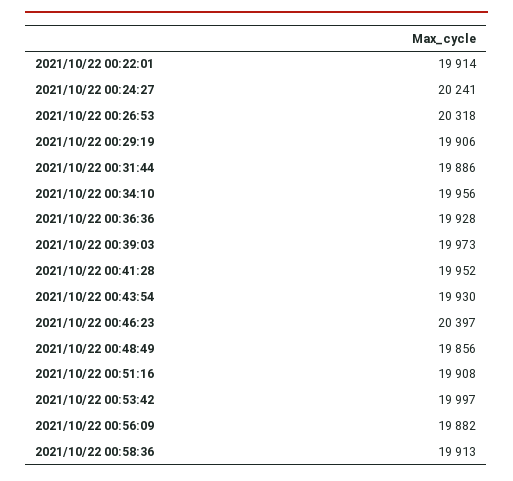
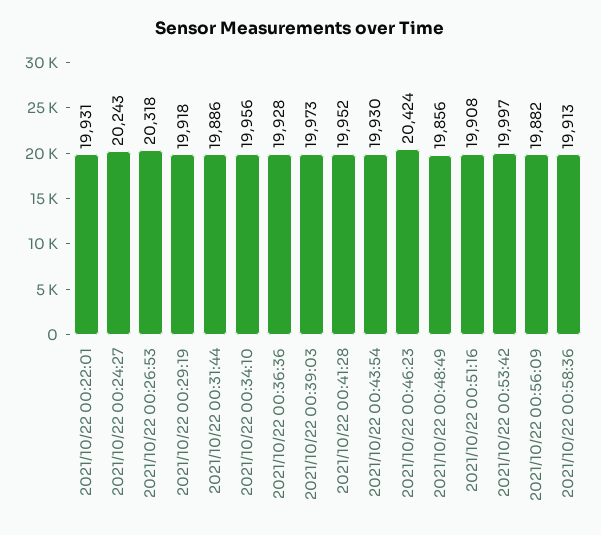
  {
-   "2021/10/22 00:22:01": 19914,
+   "2021/10/22 00:22:01": 19931,
-   "2021/10/22 00:24:27": 20241,
+   "2021/10/22 00:24:27": 20243,
    "2021/10/22 00:26:53": 20318,
-   "2021/10/22 00:29:19": 19906,
+   "2021/10/22 00:29:19": 19918,
    "2021/10/22 00:31:44": 19886,
    "2021/10/22 00:34:10": 19956,
    "2021/10/22 00:36:36": 19928,
    "2021/10/22 00:39:03": 19973,
    "2021/10/22 00:41:28": 19952,
    "2021/10/22 00:43:54": 19930,
-   "2021/10/22 00:46:23": 20397,
+   "2021/10/22 00:46:23": 20424,
    "2021/10/22 00:48:49": 19856,
    "2021/10/22 00:51:16": 19908,
    "2021/10/22 00:53:42": 19997,
    "2021/10/22 00:56:09": 19882,
    "2021/10/22 00:58:36": 19913
  }

